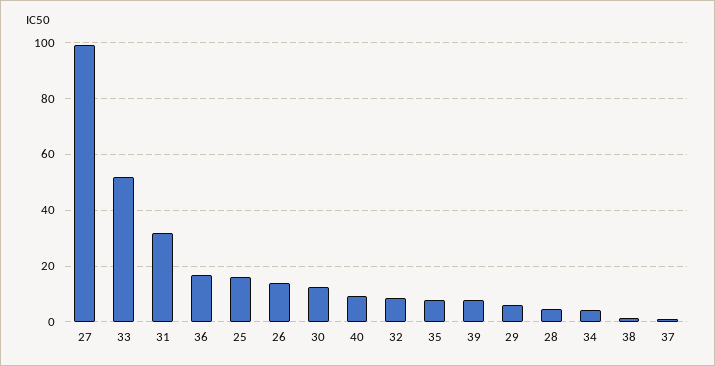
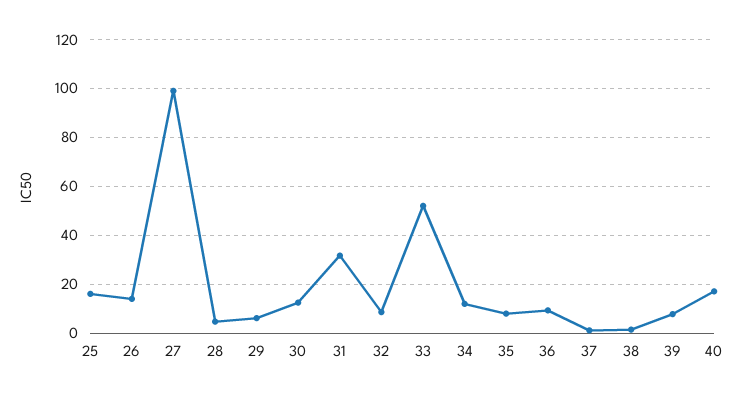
  {
    "27": 100,
    "33": 52.5,
    "31": 32.5,
-   "36": 17.5,
+   "36": 10,
    "25": 15,
    "26": 15,
    "30": 12.5,
-   "40": 10,
+   "40": 17.5,
    "32": 7.5,
    "35": 7.5,
    "39": 7.5,
    "29": 5,
    "28": 5,
-   "34": 5,
+   "34": 12.5,
    "38": 2.5,
    "37": 0
  }

